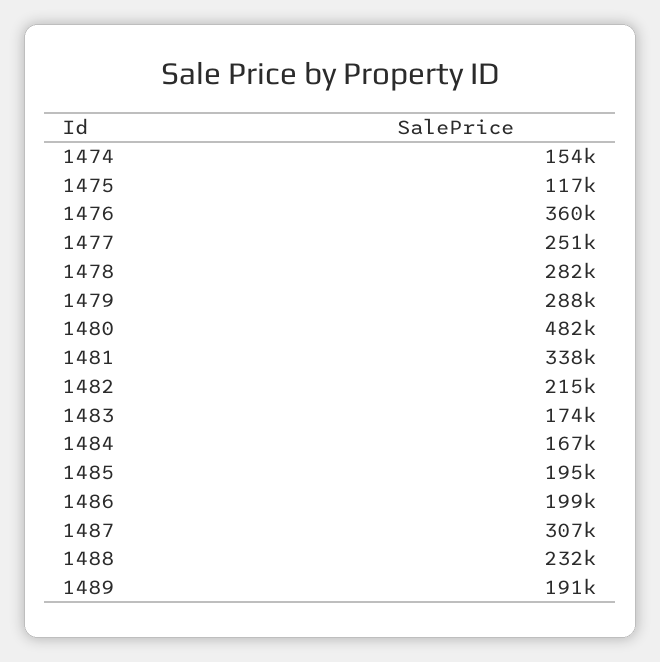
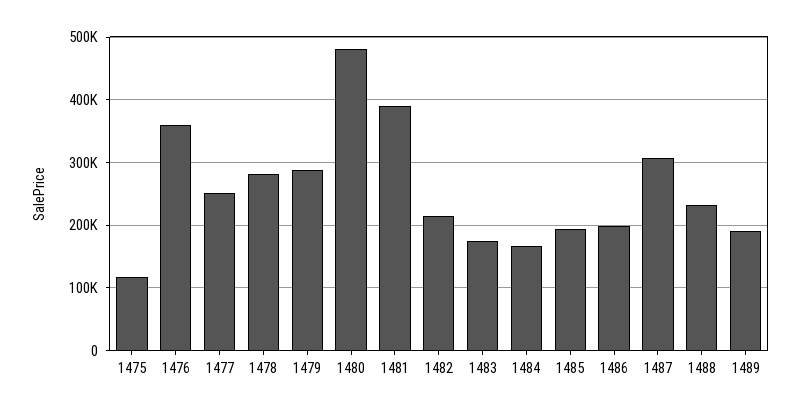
  {
-   "1474": 154000,
    "1475": 117000,
    "1476": 360000,
    "1477": 251000,
    "1478": 282000,
    "1479": 288000,
    "1480": 482000,
-   "1481": 338000,
+   "1481": 390000,
    "1482": 215000,
    "1483": 174000,
    "1484": 167000,
    "1485": 195000,
    "1486": 199000,
    "1487": 307000,
    "1488": 232000,
    "1489": 191000
  }

